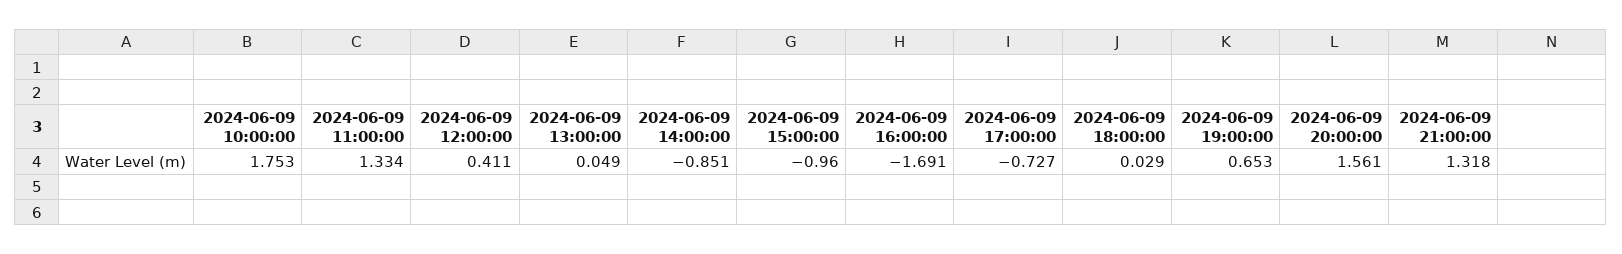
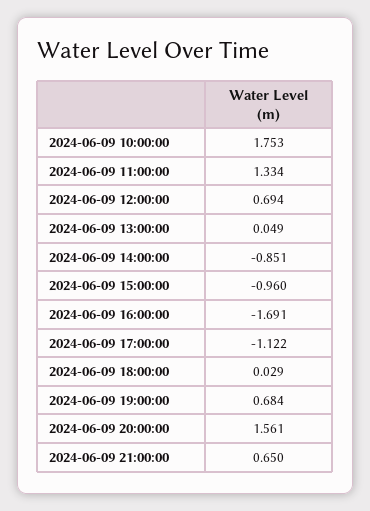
  {
    "2024-06-09 10:00:00": 1.753,
    "2024-06-09 11:00:00": 1.334,
-   "2024-06-09 12:00:00": 0.411,
+   "2024-06-09 12:00:00": 0.694,
    "2024-06-09 13:00:00": 0.049,
    "2024-06-09 14:00:00": -0.851,
    "2024-06-09 15:00:00": -0.96,
    "2024-06-09 16:00:00": -1.691,
-   "2024-06-09 17:00:00": -0.727,
+   "2024-06-09 17:00:00": -1.122,
    "2024-06-09 18:00:00": 0.029,
-   "2024-06-09 19:00:00": 0.653,
+   "2024-06-09 19:00:00": 0.684,
    "2024-06-09 20:00:00": 1.561,
-   "2024-06-09 21:00:00": 1.318
+   "2024-06-09 21:00:00": 0.65
  }

